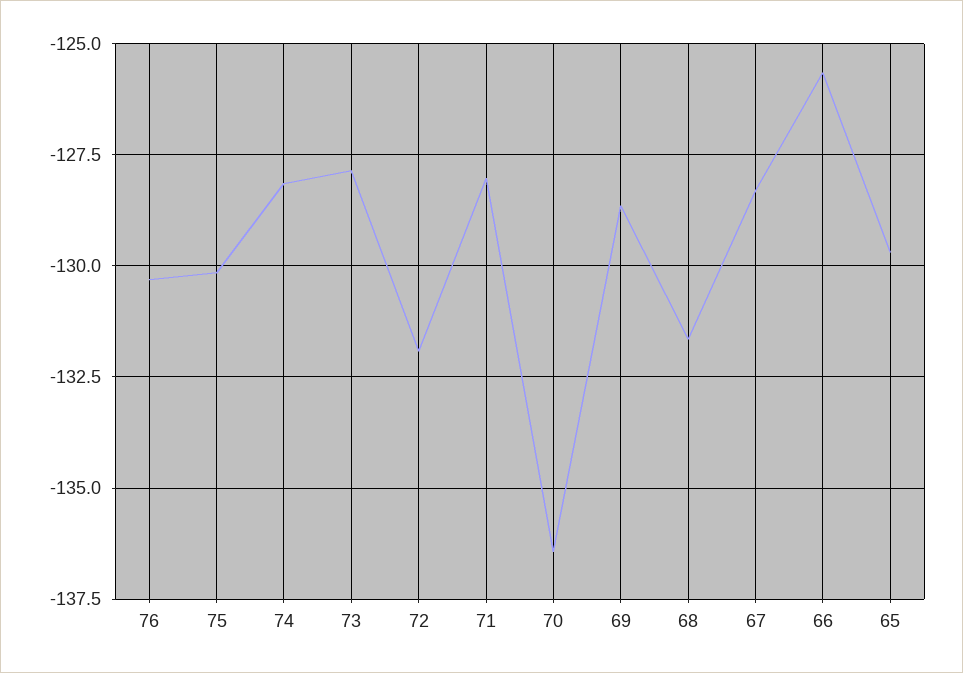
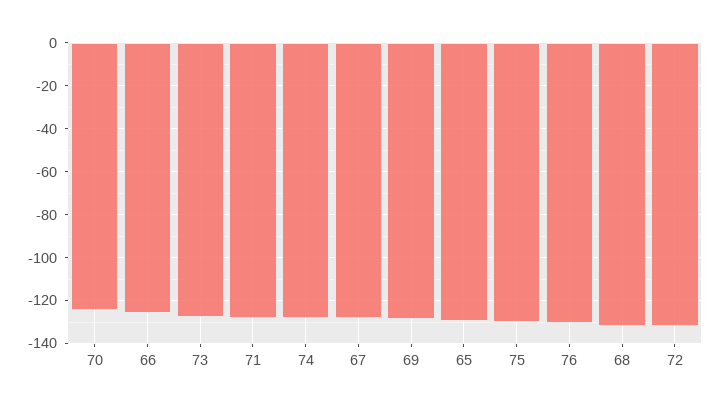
  {
    "76": -130.25,
    "75": -130.25,
    "74": -128.25,
    "73": -127.75,
    "72": -132,
    "71": -128,
-   "70": -136.5,
+   "70": -125,
    "69": -128.75,
    "68": -131.75,
    "67": -128.25,
    "66": -125.75,
    "65": -129.75
  }

